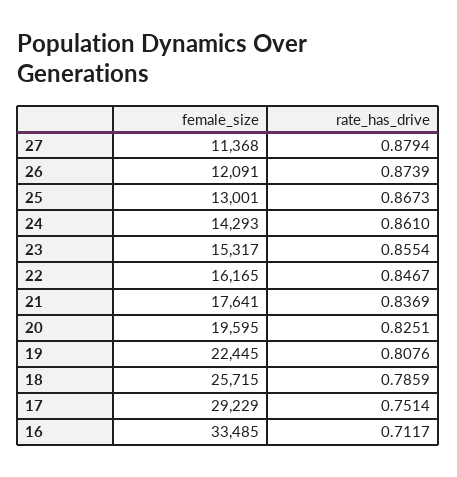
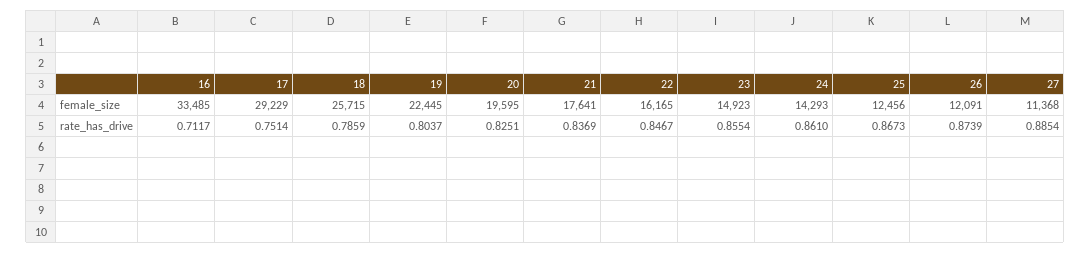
  {
    "female_size": {
      "27": 11368,
      "26": 12091,
-     "25": 13001,
+     "25": 12456,
      "24": 14293,
-     "23": 15317,
+     "23": 14923,
      "22": 16165,
      "21": 17641,
      "20": 19595,
      "19": 22445,
      "18": 25715,
      "17": 29229,
      "16": 33485
    },
    "rate_has_drive": {
-     "27": 0.8794,
+     "27": 0.8854,
      "26": 0.8739,
      "25": 0.8673,
      "24": 0.861,
      "23": 0.8554,
      "22": 0.8467,
      "21": 0.8369,
      "20": 0.8251,
-     "19": 0.8076,
+     "19": 0.8037,
      "18": 0.7859,
      "17": 0.7514,
      "16": 0.7117
    }
  }

